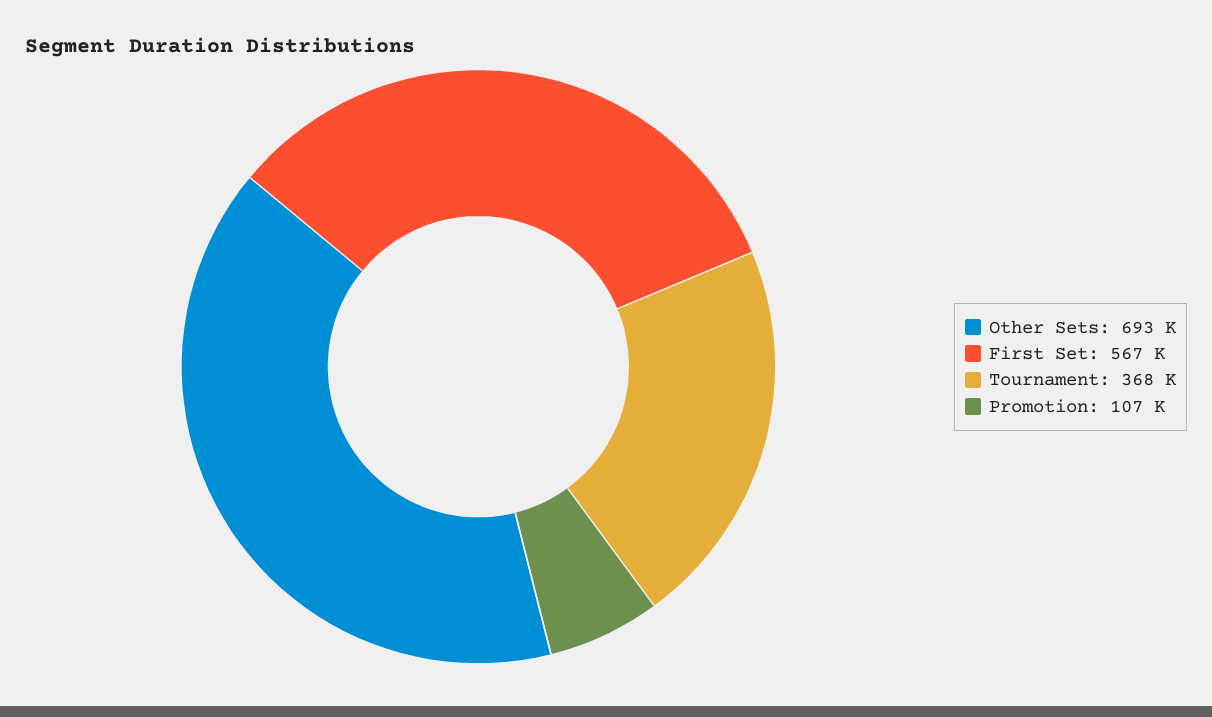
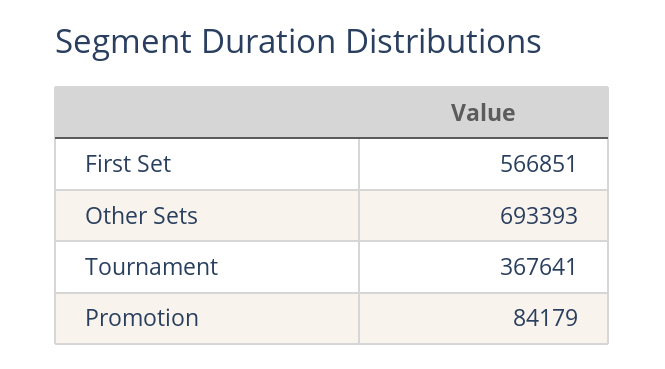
  {
    "Other Sets": 693393,
    "First Set": 566851,
    "Tournament": 367641,
-   "Promotion": 107000
+   "Promotion": 84179
  }

